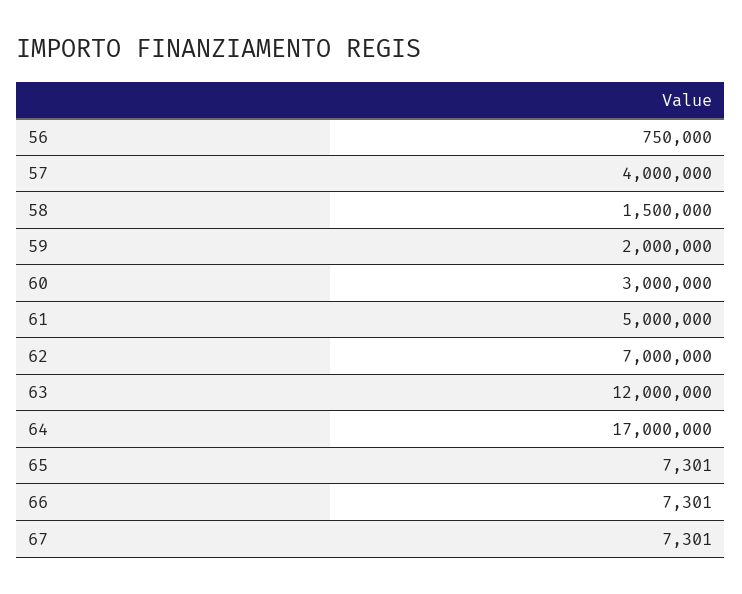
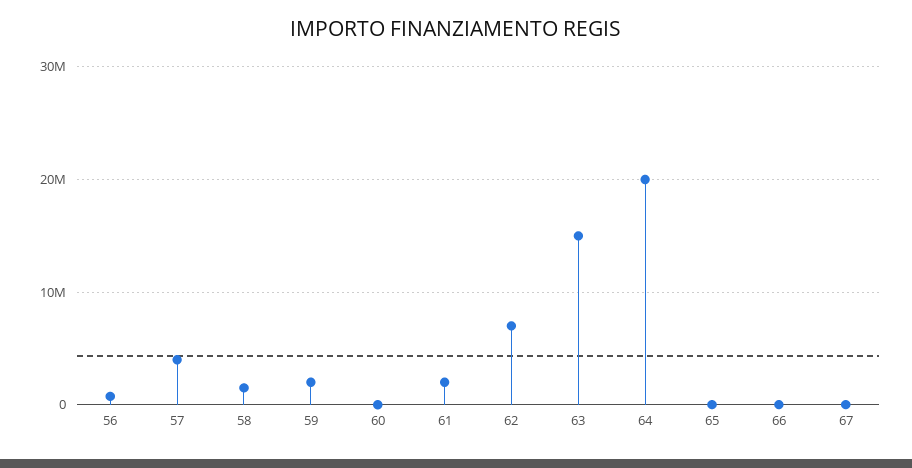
  {
    "56": 750000,
    "57": 4000000,
    "58": 1500000,
    "59": 2000000,
-   "60": 3000000,
+   "60": 0,
-   "61": 5000000,
+   "61": 2000000,
    "62": 7000000,
-   "63": 12000000,
+   "63": 15000000,
-   "64": 17000000,
+   "64": 20000000,
    "65": 7301,
    "66": 7301,
    "67": 7301
  }

